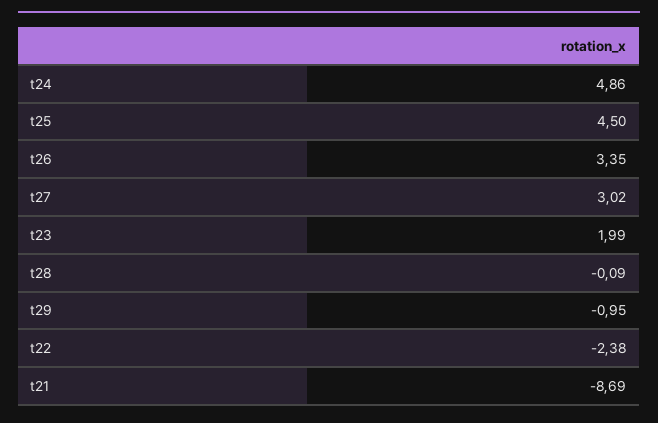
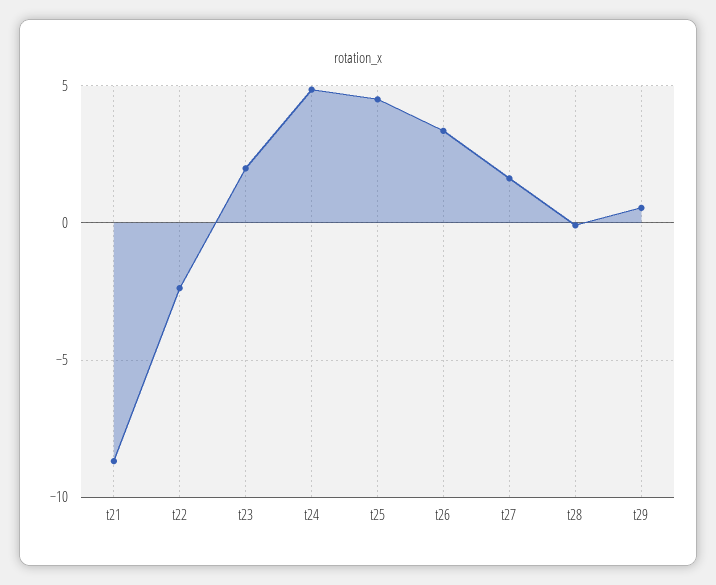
  {
    "t24": 4.86,
    "t25": 4.5,
    "t26": 3.35,
-   "t27": 3.02,
+   "t27": 1.5,
    "t23": 1.99,
    "t28": -0.09,
-   "t29": -0.95,
+   "t29": 0.5,
    "t22": -2.38,
    "t21": -8.69
  }

